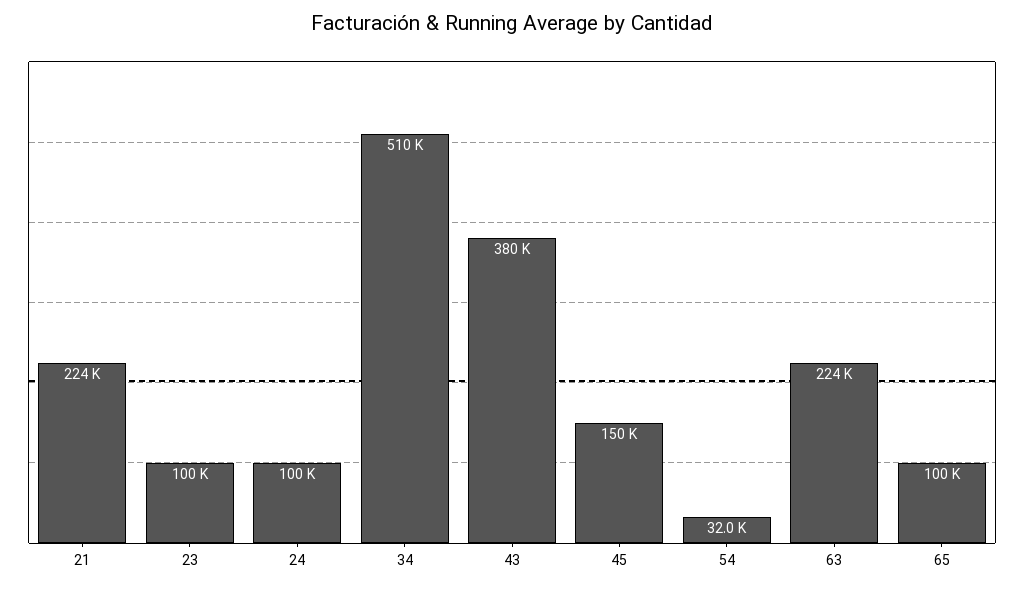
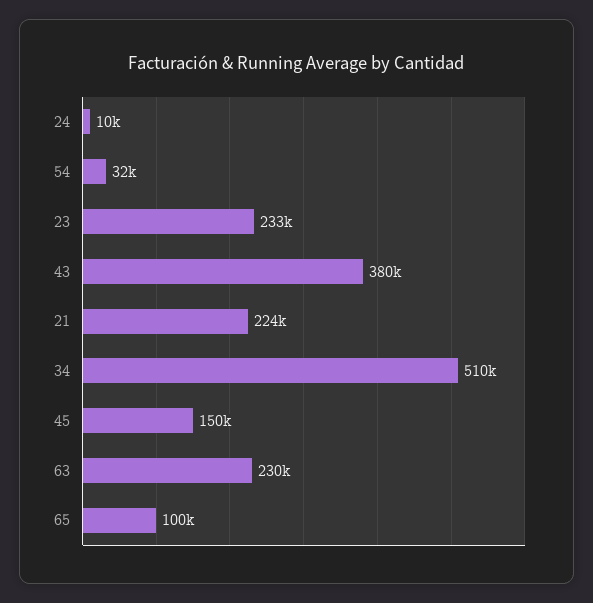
  {
    "21": 224000,
-   "23": 100000,
+   "23": 233000,
-   "24": 100000,
+   "24": 10000,
    "34": 510000,
    "43": 380000,
    "45": 150000,
    "54": 32000,
-   "63": 224000,
+   "63": 230000,
    "65": 100000
  }

